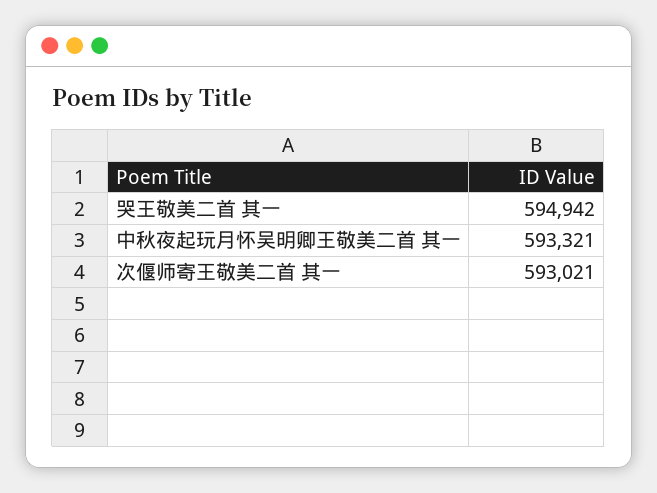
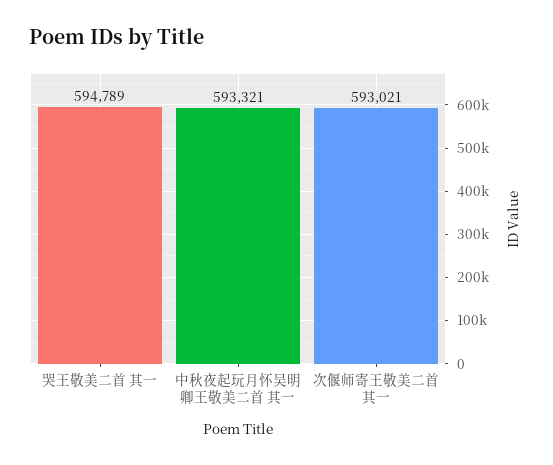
  {
-   "哭王敬美二首 其一": 594942,
+   "哭王敬美二首 其一": 594789,
    "中秋夜起玩月怀吴明卿王敬美二首 其一": 593321,
    "次偃师寄王敬美二首 其一": 593021
  }

